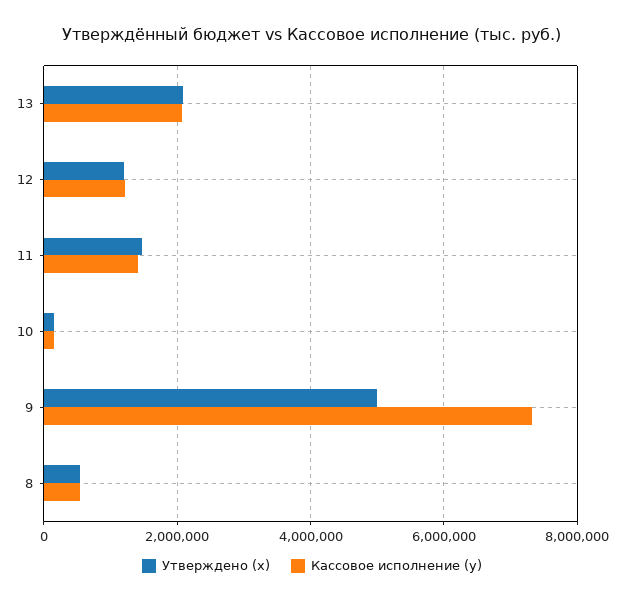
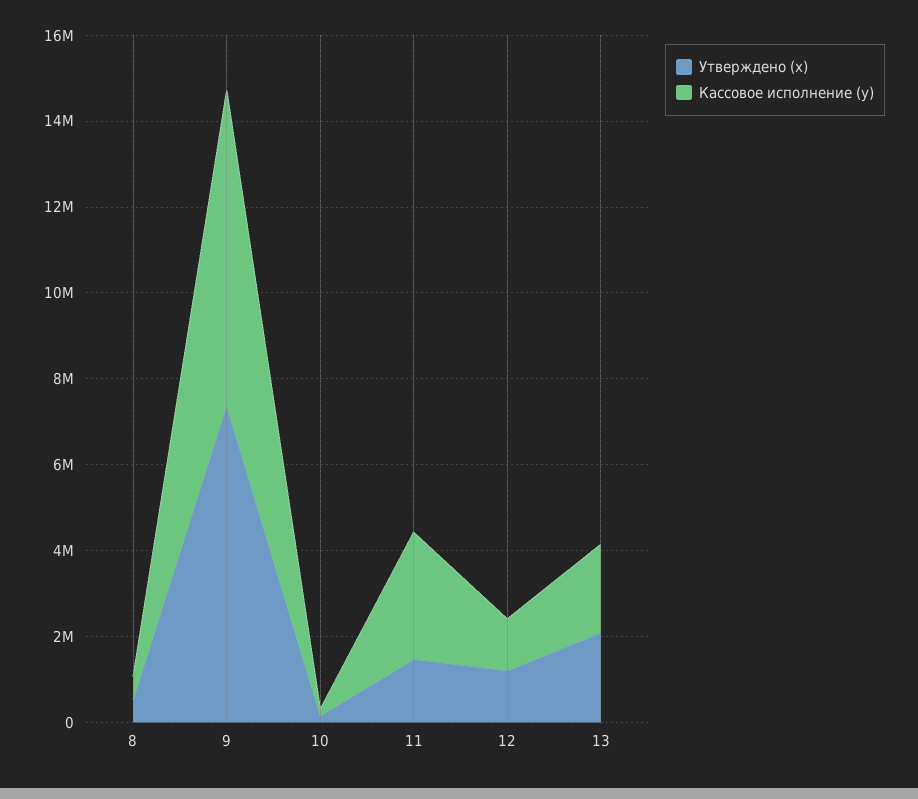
  {
    "Утверждено (x)": {
      "13": 2000000,
      "12": 1200000,
      "11": 1400000,
      "10": 200000,
-     "9": 5000000,
+     "9": 7500000,
      "8": 600000
    },
    "Кассовое исполнение (y)": {
      "13": 2000000,
      "12": 1200000,
-     "11": 1400000,
+     "11": 3000000,
      "10": 200000,
      "9": 7400000,
      "8": 600000
    }
  }

